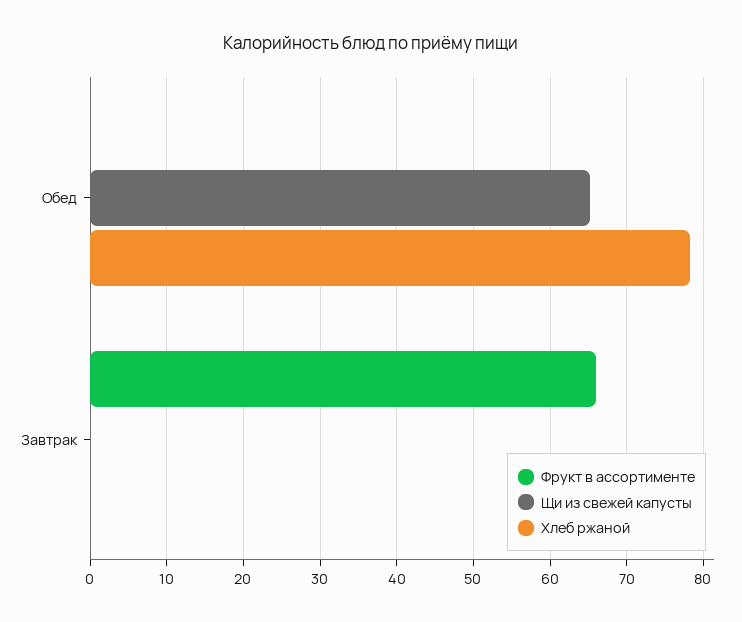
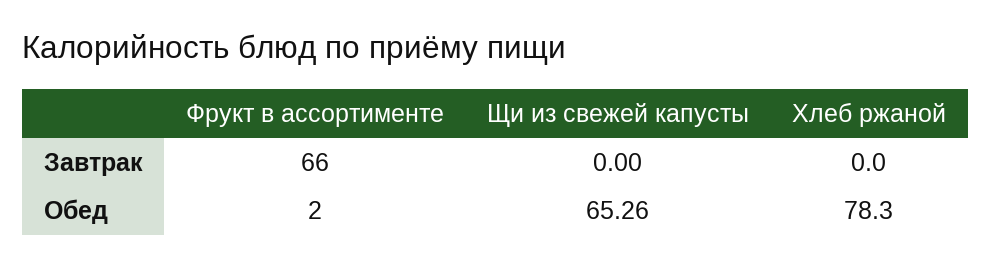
  {
    "Фрукт в ассортименте": {
-     "Обед": 0,
+     "Обед": 2,
      "Завтрак": 66
    },
    "Щи из свежей капусты": {
      "Обед": 65.26,
      "Завтрак": 0
    },
    "Хлеб ржаной": {
      "Обед": 78.3,
      "Завтрак": 0
    }
  }

